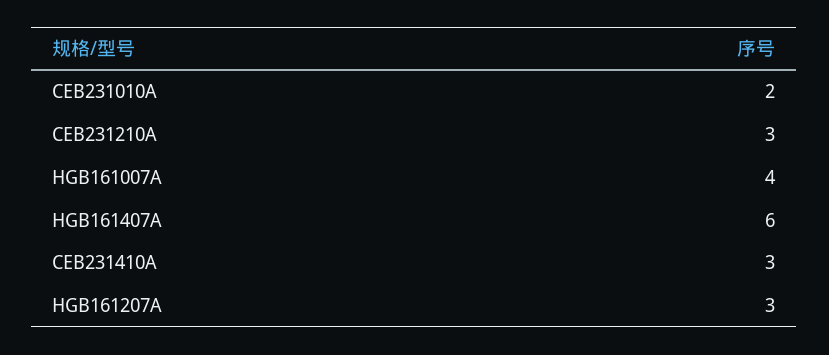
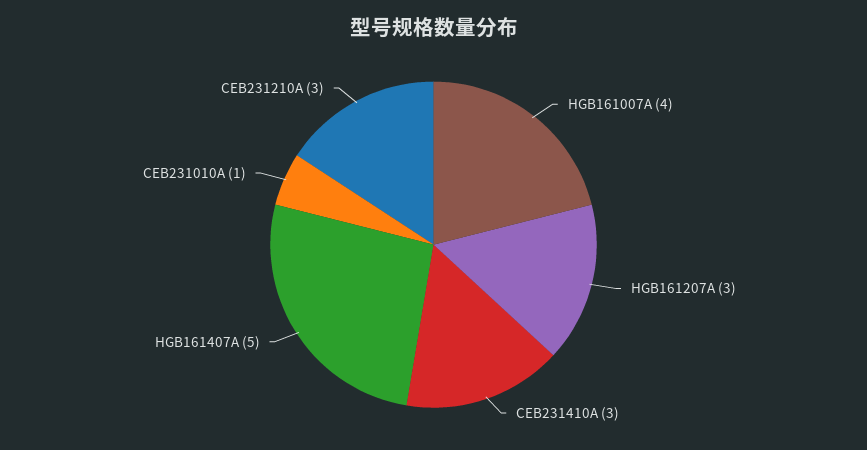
  {
-   "CEB231010A": 2,
+   "CEB231010A": 1,
    "CEB231210A": 3,
    "HGB161007A": 4,
-   "HGB161407A": 6,
+   "HGB161407A": 5,
    "CEB231410A": 3,
    "HGB161207A": 3
  }

